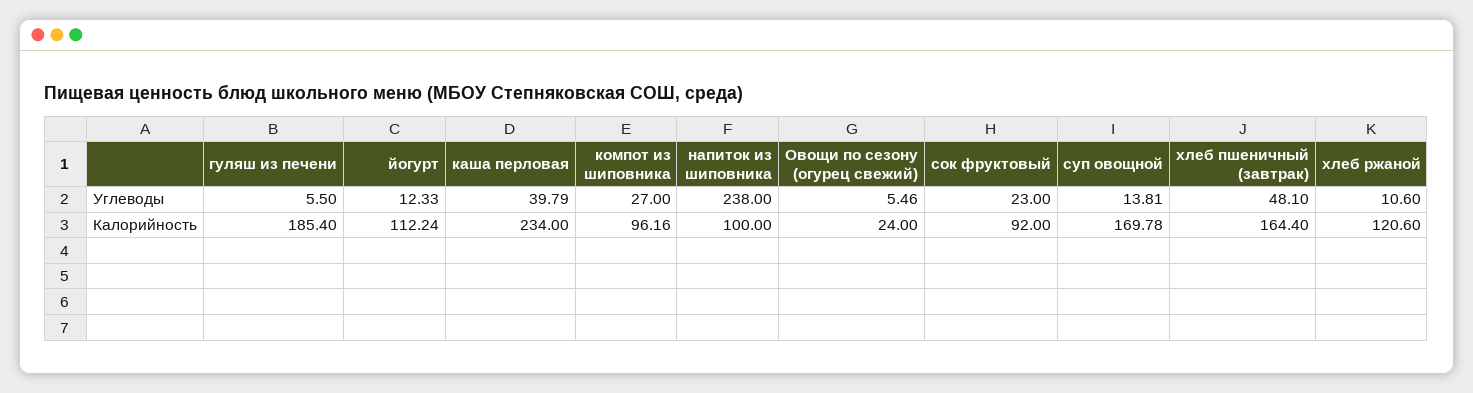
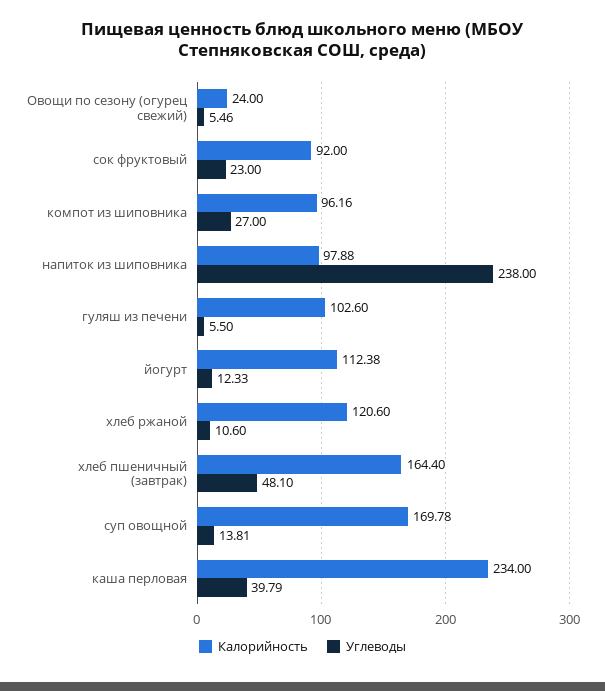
  {
    "Углеводы": {
      "гуляш из печени": 5.5,
      "йогурт": 12.33,
      "каша перловая": 39.79,
      "компот из шиповника": 27,
      "напиток из шиповника": 238,
      "Овощи по сезону (огурец свежий)": 5.46,
      "сок фруктовый": 23,
      "суп овощной": 13.81,
      "хлеб пшеничный (завтрак)": 48.1,
      "хлеб ржаной": 10.6
    },
    "Калорийность": {
-     "гуляш из печени": 185.4,
+     "гуляш из печени": 102.6,
-     "йогурт": 112.24,
+     "йогурт": 112.38,
      "каша перловая": 234,
      "компот из шиповника": 96.16,
-     "напиток из шиповника": 100,
+     "напиток из шиповника": 97.88,
      "Овощи по сезону (огурец свежий)": 24,
      "сок фруктовый": 92,
      "суп овощной": 169.78,
      "хлеб пшеничный (завтрак)": 164.4,
      "хлеб ржаной": 120.6
    }
  }

